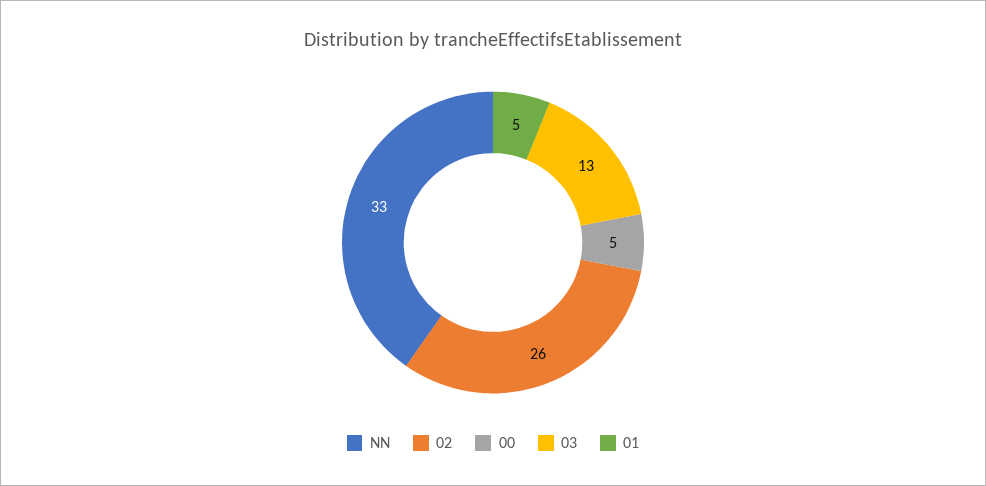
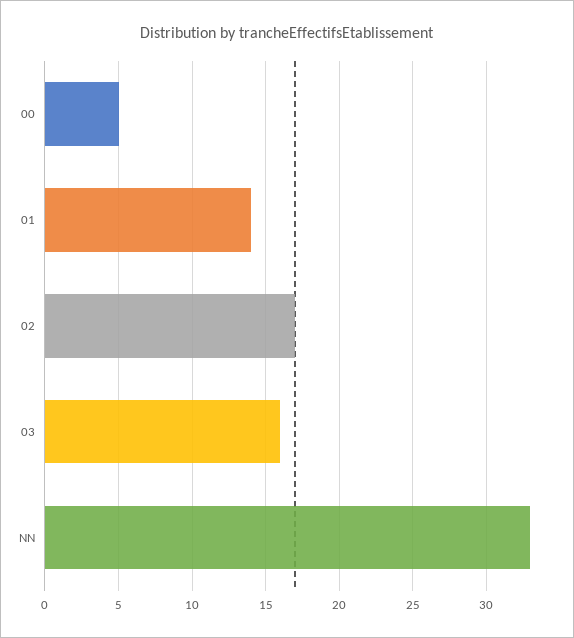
  {
    "NN": 33,
-   "02": 26,
+   "02": 17,
    "00": 5,
-   "03": 13,
+   "03": 16,
-   "01": 5
+   "01": 14
  }

